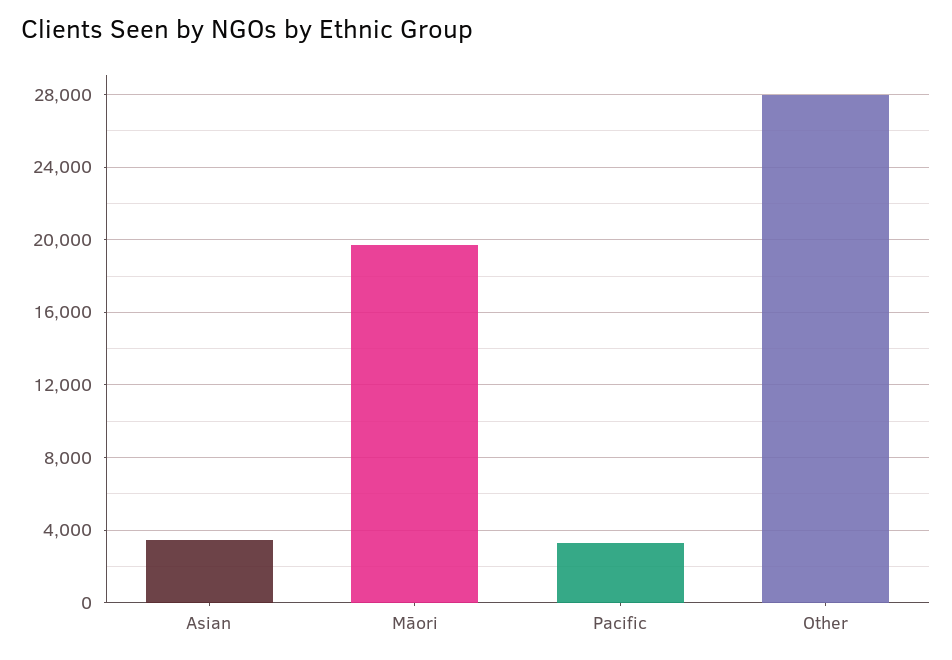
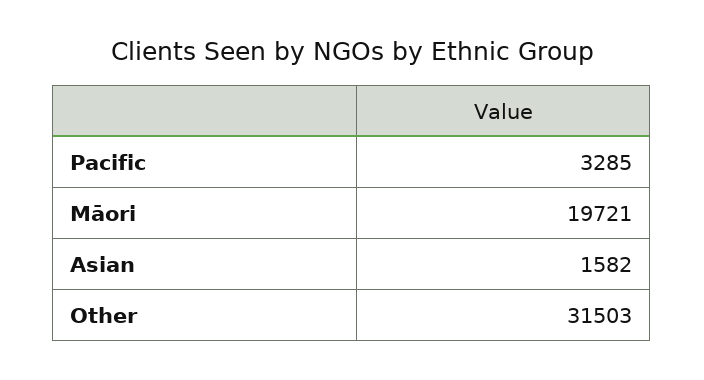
  {
-   "Asian": 3500,
+   "Asian": 1582,
    "Māori": 19721,
    "Pacific": 3285,
-   "Other": 28000
+   "Other": 31503
  }

